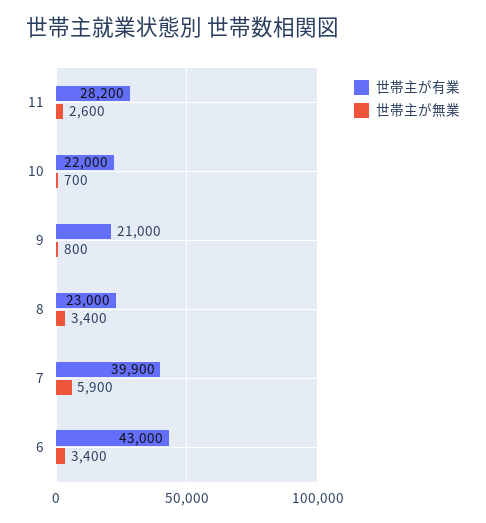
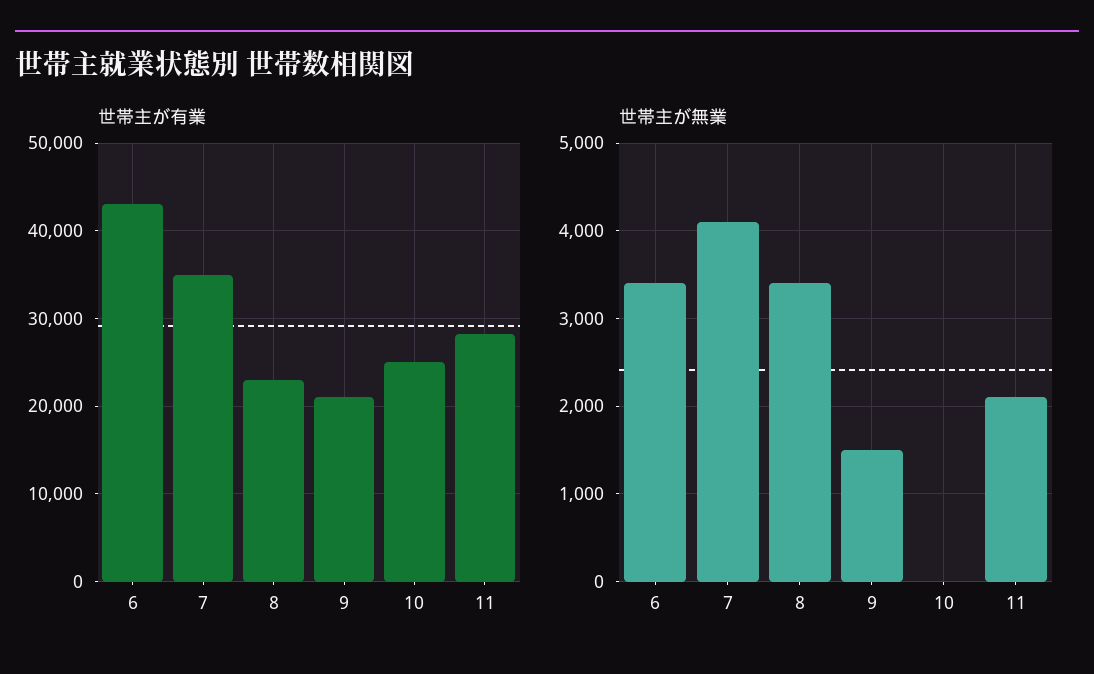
  {
    "世帯主が有業": {
      "11": 28200,
-     "10": 22000,
+     "10": 25000,
      "9": 21000,
      "8": 23000,
-     "7": 39900,
+     "7": 35000,
      "6": 43000
    },
    "世帯主が無業": {
-     "11": 2600,
+     "11": 2100,
-     "10": 700,
+     "10": 0,
-     "9": 800,
+     "9": 1500,
      "8": 3400,
-     "7": 5900,
+     "7": 4100,
      "6": 3400
    }
  }

